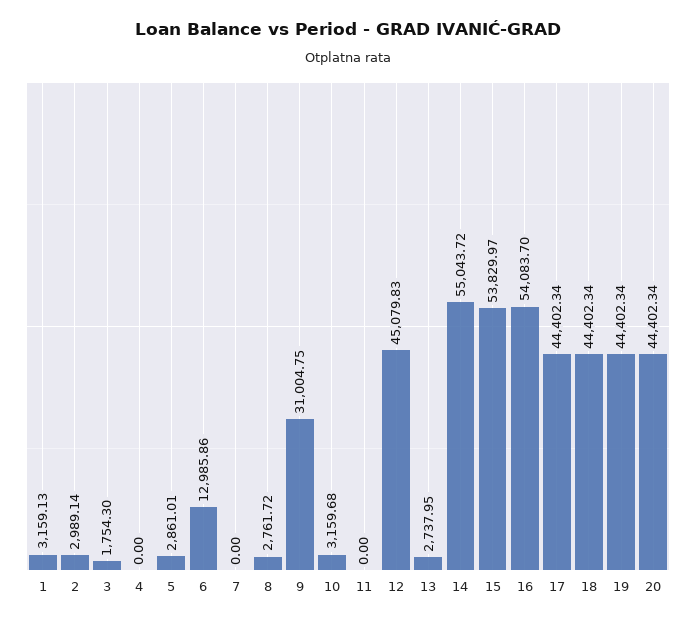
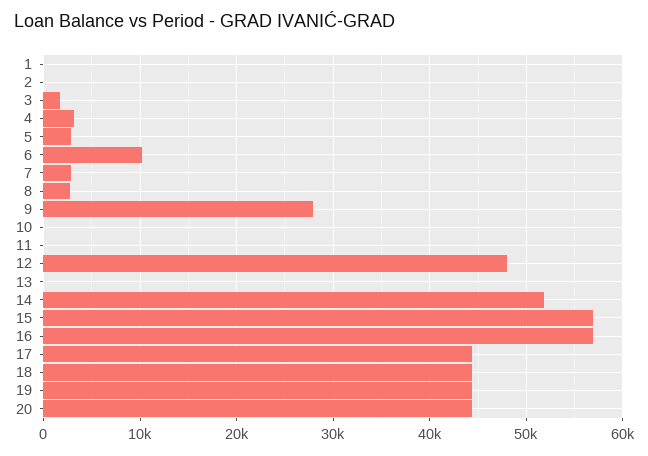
  {
-   "1": 3159.13,
+   "1": 0,
-   "2": 2989.14,
+   "2": 0,
    "3": 1754.3,
-   "4": 0,
+   "4": 3000,
    "5": 2861.01,
-   "6": 12985.86,
+   "6": 10000,
-   "7": 0,
+   "7": 3000,
    "8": 2761.72,
-   "9": 31004.75,
+   "9": 28000,
-   "10": 3159.68,
+   "10": 0,
    "11": 0,
-   "12": 45079.83,
+   "12": 48000,
-   "13": 2737.95,
+   "13": 0,
-   "14": 55043.72,
+   "14": 52000,
-   "15": 53829.97,
+   "15": 57000,
-   "16": 54083.7,
+   "16": 57000,
    "17": 44402.34,
    "18": 44402.34,
    "19": 44402.34,
    "20": 44402.34
  }

